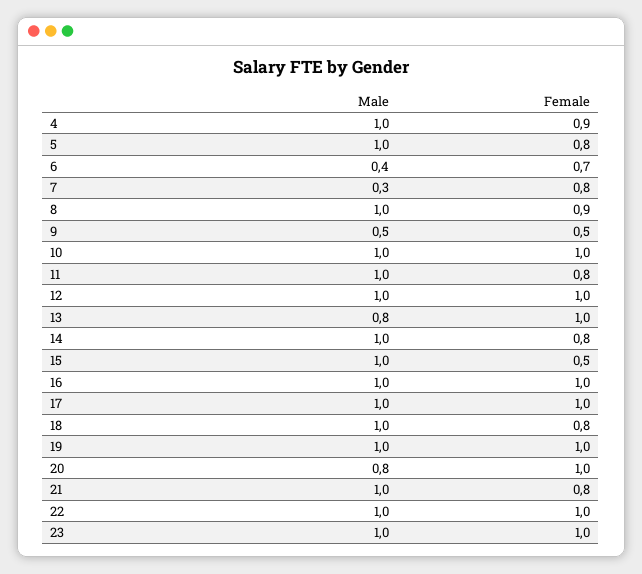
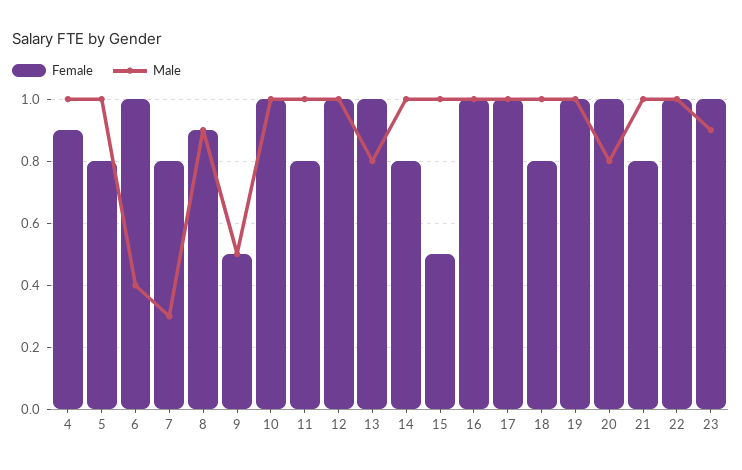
  {
    "Male": {
      "4": 1,
      "5": 1,
      "6": 0.4,
      "7": 0.3,
-     "8": 1,
+     "8": 0.9,
      "9": 0.5,
      "10": 1,
      "11": 1,
      "12": 1,
      "13": 0.8,
      "14": 1,
      "15": 1,
      "16": 1,
      "17": 1,
      "18": 1,
      "19": 1,
      "20": 0.8,
      "21": 1,
      "22": 1,
-     "23": 1
+     "23": 0.9
    },
    "Female": {
      "4": 0.9,
      "5": 0.8,
-     "6": 0.7,
+     "6": 1,
      "7": 0.8,
      "8": 0.9,
      "9": 0.5,
      "10": 1,
      "11": 0.8,
      "12": 1,
      "13": 1,
      "14": 0.8,
      "15": 0.5,
      "16": 1,
      "17": 1,
      "18": 0.8,
      "19": 1,
      "20": 1,
      "21": 0.8,
      "22": 1,
      "23": 1
    }
  }

